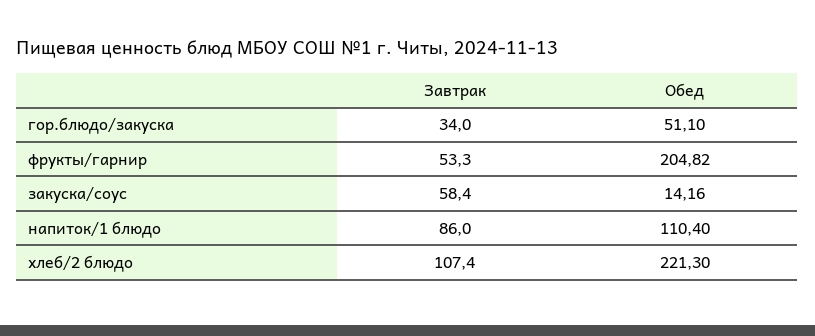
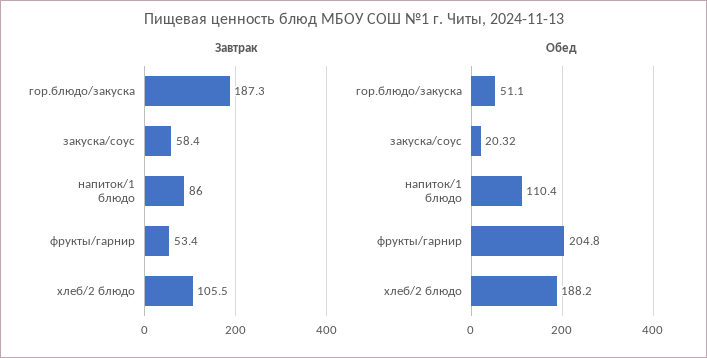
  {
    "Завтрак": {
-     "гор.блюдо/закуска": 34,
+     "гор.блюдо/закуска": 187.3,
-     "фрукты/гарнир": 53.3,
+     "фрукты/гарнир": 53.4,
      "закуска/соус": 58.4,
      "напиток/1 блюдо": 86,
-     "хлеб/2 блюдо": 107.4
+     "хлеб/2 блюдо": 105.5
    },
    "Обед": {
      "гор.блюдо/закуска": 51.1,
-     "фрукты/гарнир": 204.82,
+     "фрукты/гарнир": 204.8,
-     "закуска/соус": 14.16,
+     "закуска/соус": 20.32,
      "напиток/1 блюдо": 110.4,
-     "хлеб/2 блюдо": 221.3
+     "хлеб/2 блюдо": 188.2
    }
  }

